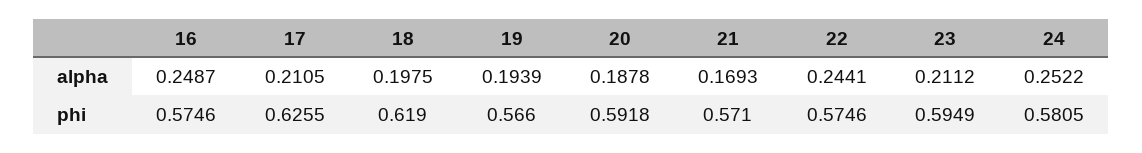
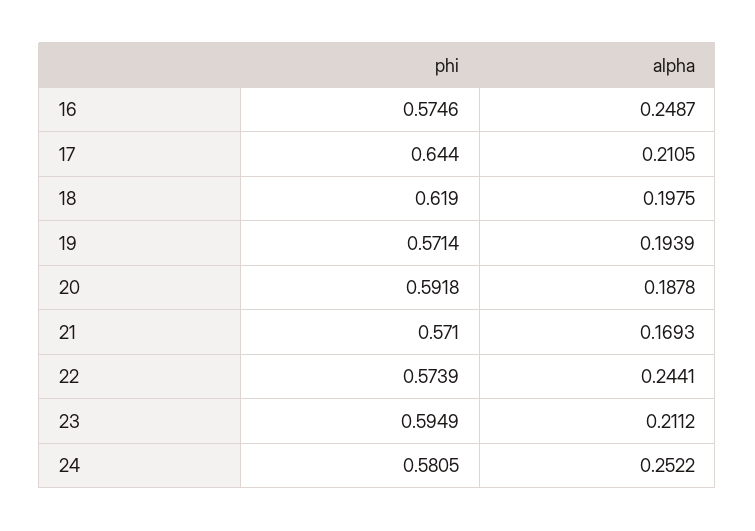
  {
    "16": {
      "alpha": 0.2487,
      "phi": 0.5746
    },
    "17": {
      "alpha": 0.2105,
-     "phi": 0.6255
+     "phi": 0.644
    },
    "18": {
      "alpha": 0.1975,
      "phi": 0.619
    },
    "19": {
      "alpha": 0.1939,
-     "phi": 0.566
+     "phi": 0.5714
    },
    "20": {
      "alpha": 0.1878,
      "phi": 0.5918
    },
    "21": {
      "alpha": 0.1693,
      "phi": 0.571
    },
    "22": {
      "alpha": 0.2441,
-     "phi": 0.5746
+     "phi": 0.5739
    },
    "23": {
      "alpha": 0.2112,
      "phi": 0.5949
    },
    "24": {
      "alpha": 0.2522,
      "phi": 0.5805
    }
  }

